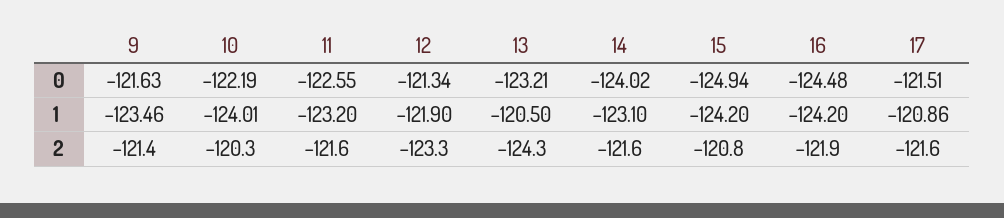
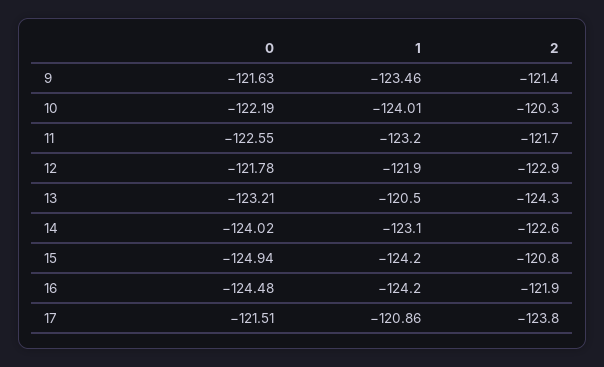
  {
    "9": {
      "0": -121.63,
      "1": -123.46,
      "2": -121.4
    },
    "10": {
      "0": -122.19,
      "1": -124.01,
      "2": -120.3
    },
    "11": {
      "0": -122.55,
      "1": -123.2,
-     "2": -121.6
+     "2": -121.7
    },
    "12": {
-     "0": -121.34,
+     "0": -121.78,
      "1": -121.9,
-     "2": -123.3
+     "2": -122.9
    },
    "13": {
      "0": -123.21,
      "1": -120.5,
      "2": -124.3
    },
    "14": {
      "0": -124.02,
      "1": -123.1,
-     "2": -121.6
+     "2": -122.6
    },
    "15": {
      "0": -124.94,
      "1": -124.2,
      "2": -120.8
    },
    "16": {
      "0": -124.48,
      "1": -124.2,
      "2": -121.9
    },
    "17": {
      "0": -121.51,
      "1": -120.86,
-     "2": -121.6
+     "2": -123.8
    }
  }

